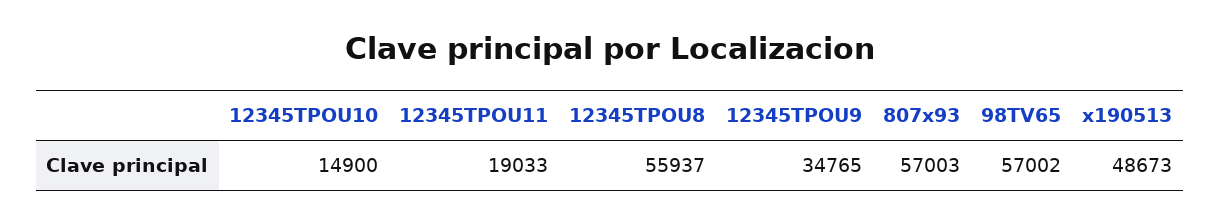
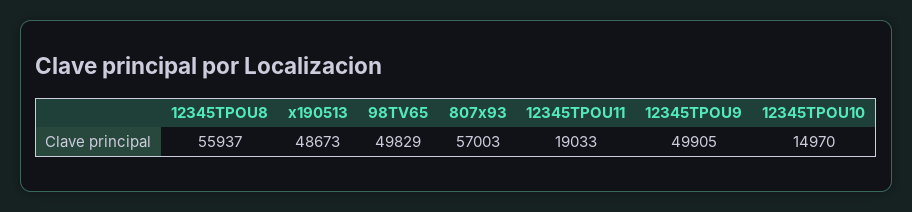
  {
-   "12345TPOU10": 14900,
+   "12345TPOU10": 14970,
    "12345TPOU11": 19033,
    "12345TPOU8": 55937,
-   "12345TPOU9": 34765,
+   "12345TPOU9": 49905,
    "807x93": 57003,
-   "98TV65": 57002,
+   "98TV65": 49829,
    "x190513": 48673
  }

